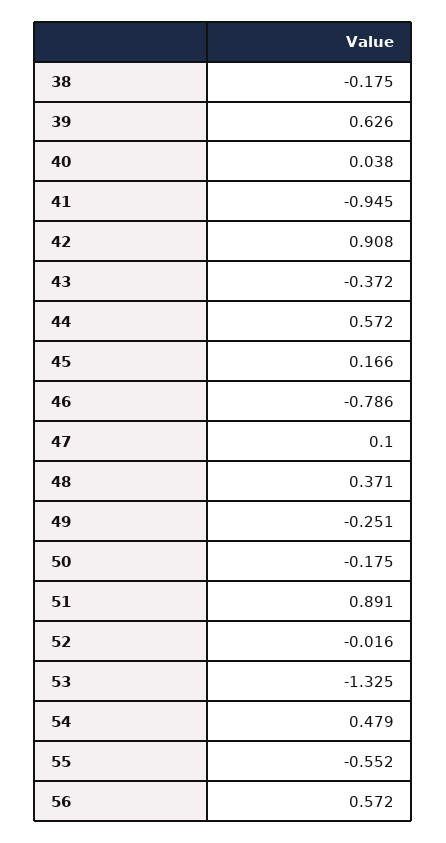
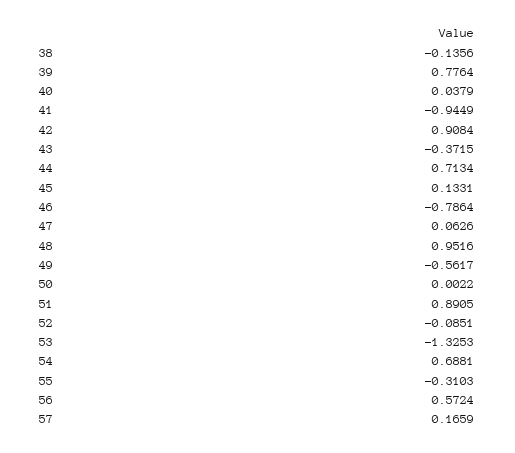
  {
-   "38": -0.175,
+   "38": -0.1356,
-   "39": 0.626,
+   "39": 0.7764,
    "40": 0.0379,
    "41": -0.9449,
    "42": 0.9084,
    "43": -0.3715,
-   "44": 0.572,
+   "44": 0.7134,
-   "45": 0.166,
+   "45": 0.1331,
    "46": -0.7864,
-   "47": 0.1,
+   "47": 0.0626,
-   "48": 0.371,
+   "48": 0.9516,
-   "49": -0.251,
+   "49": -0.5617,
-   "50": -0.175,
+   "50": 0.0022,
    "51": 0.8905,
-   "52": -0.016,
+   "52": -0.0851,
    "53": -1.3253,
-   "54": 0.479,
+   "54": 0.6881,
-   "55": -0.552,
+   "55": -0.3103,
-   "56": 0.5724
+   "56": 0.5724,
+   "57": 0.1659
  }

